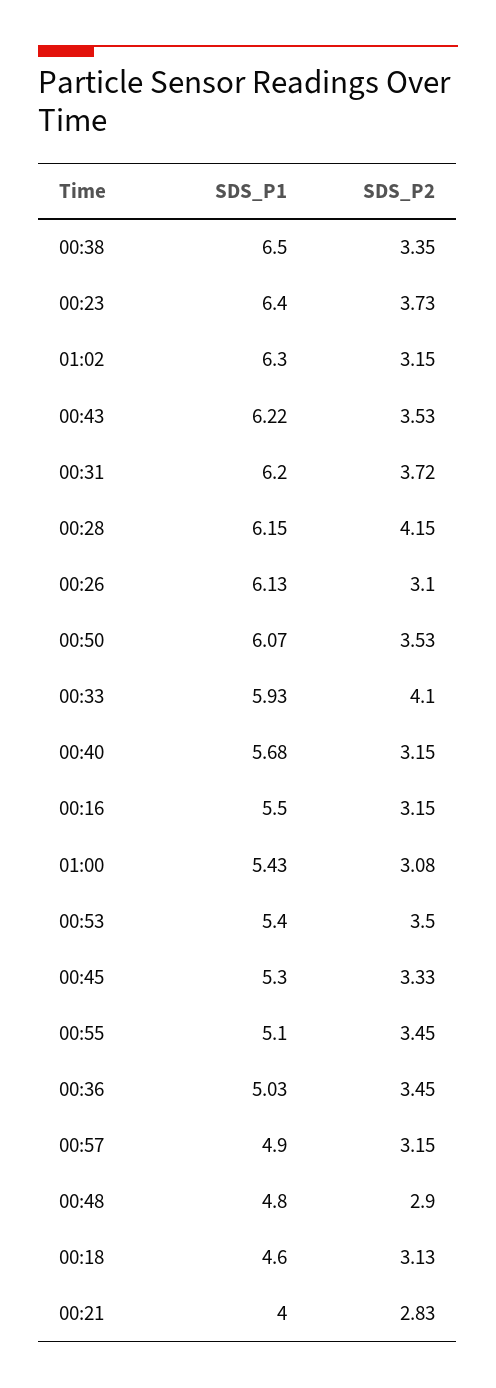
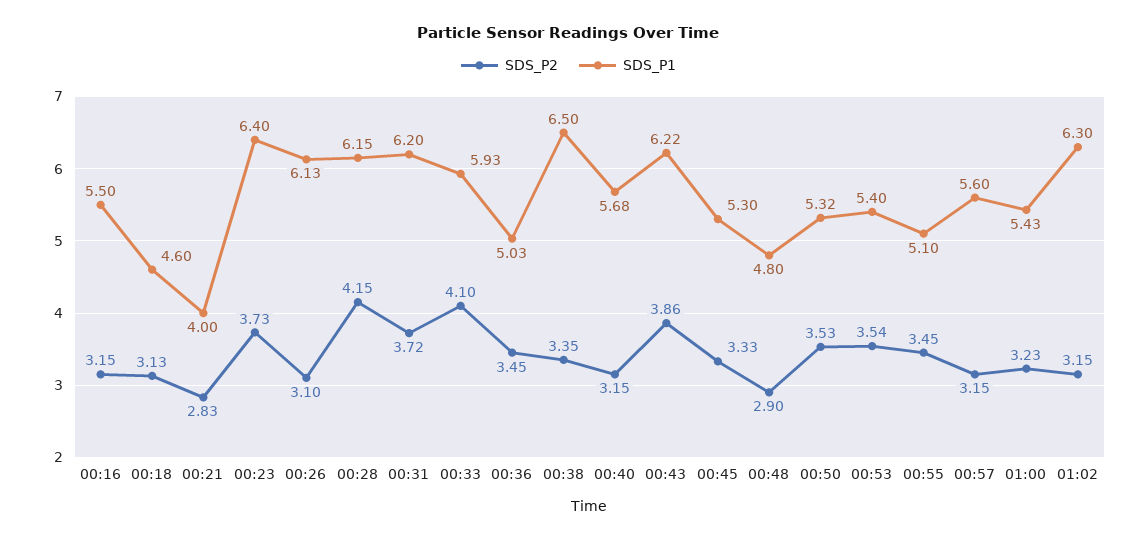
  {
    "SDS_P1": {
      "00:38": 6.5,
      "00:23": 6.4,
      "01:02": 6.3,
      "00:43": 6.22,
      "00:31": 6.2,
      "00:28": 6.15,
      "00:26": 6.13,
-     "00:50": 6.07,
+     "00:50": 5.32,
      "00:33": 5.93,
      "00:40": 5.68,
      "00:16": 5.5,
      "01:00": 5.43,
      "00:53": 5.4,
      "00:45": 5.3,
      "00:55": 5.1,
      "00:36": 5.03,
-     "00:57": 4.9,
+     "00:57": 5.6,
      "00:48": 4.8,
      "00:18": 4.6,
      "00:21": 4
    },
    "SDS_P2": {
      "00:38": 3.35,
      "00:23": 3.73,
      "01:02": 3.15,
-     "00:43": 3.53,
+     "00:43": 3.86,
      "00:31": 3.72,
      "00:28": 4.15,
      "00:26": 3.1,
      "00:50": 3.53,
      "00:33": 4.1,
      "00:40": 3.15,
      "00:16": 3.15,
-     "01:00": 3.08,
+     "01:00": 3.23,
-     "00:53": 3.5,
+     "00:53": 3.54,
      "00:45": 3.33,
      "00:55": 3.45,
      "00:36": 3.45,
      "00:57": 3.15,
      "00:48": 2.9,
      "00:18": 3.13,
      "00:21": 2.83
    }
  }

